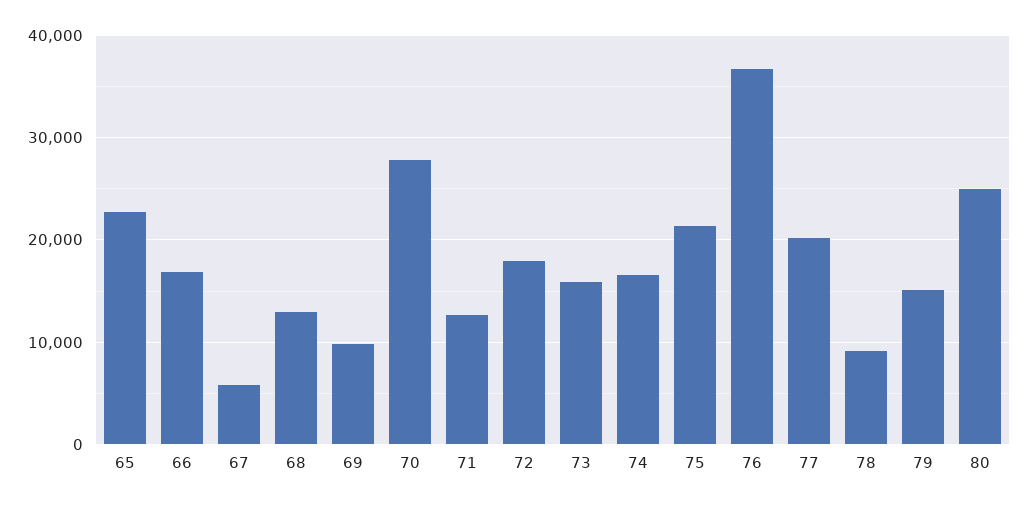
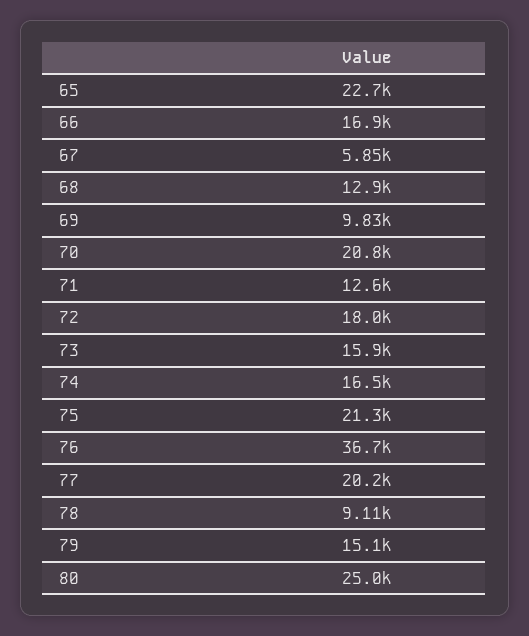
  {
    "65": 22700,
    "66": 16900,
    "67": 5850,
    "68": 12900,
    "69": 9830,
-   "70": 28000,
+   "70": 20800,
    "71": 12600,
    "72": 18000,
    "73": 15900,
    "74": 16500,
    "75": 21300,
    "76": 36700,
    "77": 20200,
    "78": 9110,
    "79": 15100,
    "80": 25000
  }

